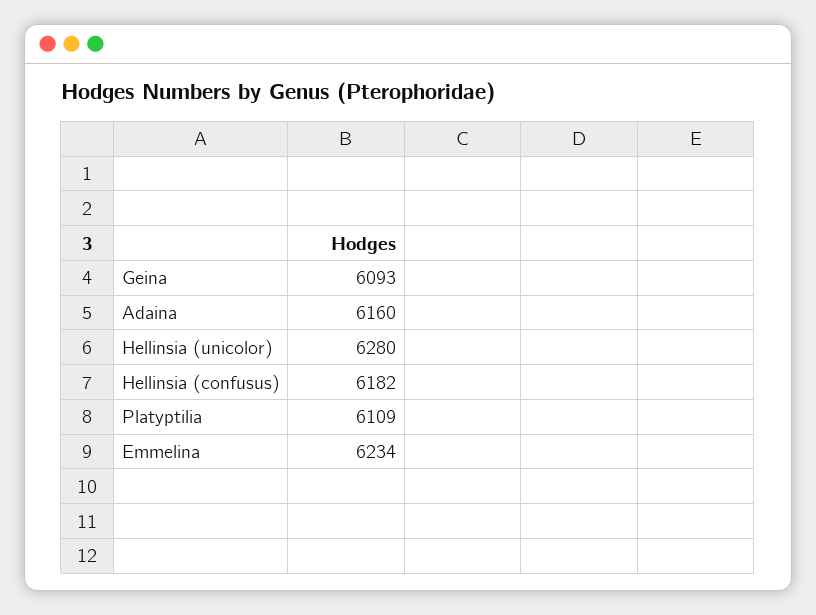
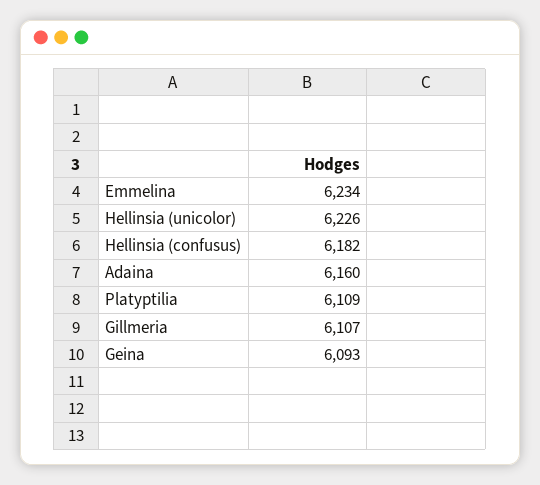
  {
    "Geina": 6093,
    "Adaina": 6160,
-   "Hellinsia (unicolor)": 6280,
+   "Hellinsia (unicolor)": 6226,
    "Hellinsia (confusus)": 6182,
    "Platyptilia": 6109,
-   "Emmelina": 6234
+   "Emmelina": 6234,
+   "Gillmeria": 6107
  }

